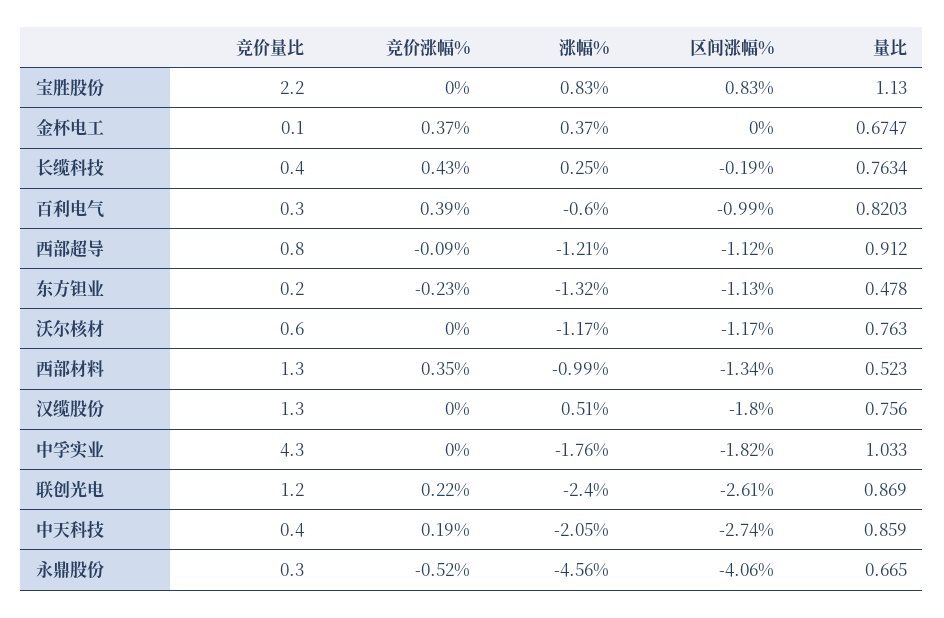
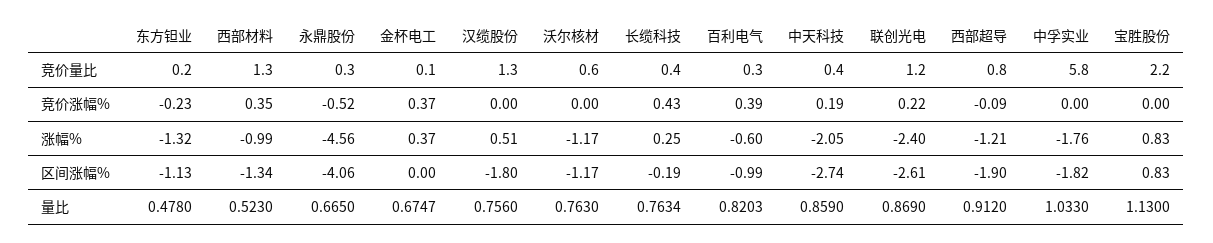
  {
    "竞价量比": {
      "宝胜股份": 2.2,
      "金杯电工": 0.1,
      "长缆科技": 0.4,
      "百利电气": 0.3,
      "西部超导": 0.8,
      "东方钽业": 0.2,
      "沃尔核材": 0.6,
      "西部材料": 1.3,
      "汉缆股份": 1.3,
-     "中孚实业": 4.3,
+     "中孚实业": 5.8,
      "联创光电": 1.2,
      "中天科技": 0.4,
      "永鼎股份": 0.3
    },
    "竞价涨幅%": {
      "宝胜股份": 0,
      "金杯电工": 0.37,
      "长缆科技": 0.43,
      "百利电气": 0.39,
      "西部超导": -0.09,
      "东方钽业": -0.23,
      "沃尔核材": 0,
      "西部材料": 0.35,
      "汉缆股份": 0,
      "中孚实业": 0,
      "联创光电": 0.22,
      "中天科技": 0.19,
      "永鼎股份": -0.52
    },
    "涨幅%": {
      "宝胜股份": 0.83,
      "金杯电工": 0.37,
      "长缆科技": 0.25,
      "百利电气": -0.6,
      "西部超导": -1.21,
      "东方钽业": -1.32,
      "沃尔核材": -1.17,
      "西部材料": -0.99,
      "汉缆股份": 0.51,
      "中孚实业": -1.76,
      "联创光电": -2.4,
      "中天科技": -2.05,
      "永鼎股份": -4.56
    },
    "区间涨幅%": {
      "宝胜股份": 0.83,
      "金杯电工": 0,
      "长缆科技": -0.19,
      "百利电气": -0.99,
-     "西部超导": -1.12,
+     "西部超导": -1.9,
      "东方钽业": -1.13,
      "沃尔核材": -1.17,
      "西部材料": -1.34,
      "汉缆股份": -1.8,
      "中孚实业": -1.82,
      "联创光电": -2.61,
      "中天科技": -2.74,
      "永鼎股份": -4.06
    },
    "量比": {
      "宝胜股份": 1.13,
      "金杯电工": 0.6747,
      "长缆科技": 0.7634,
      "百利电气": 0.8203,
      "西部超导": 0.912,
      "东方钽业": 0.478,
      "沃尔核材": 0.763,
      "西部材料": 0.523,
      "汉缆股份": 0.756,
      "中孚实业": 1.033,
      "联创光电": 0.869,
      "中天科技": 0.859,
      "永鼎股份": 0.665
    }
  }

